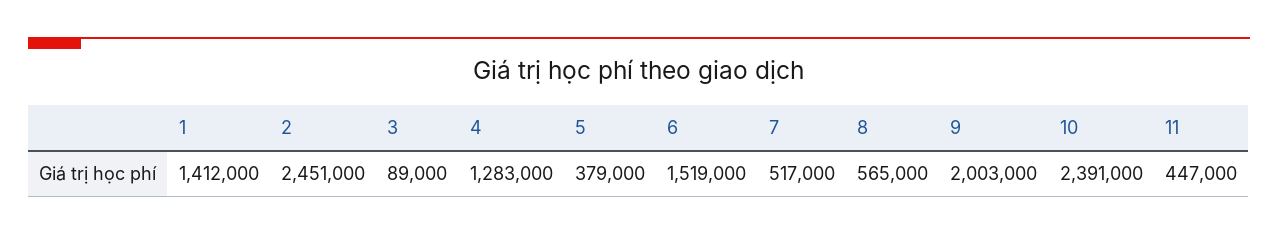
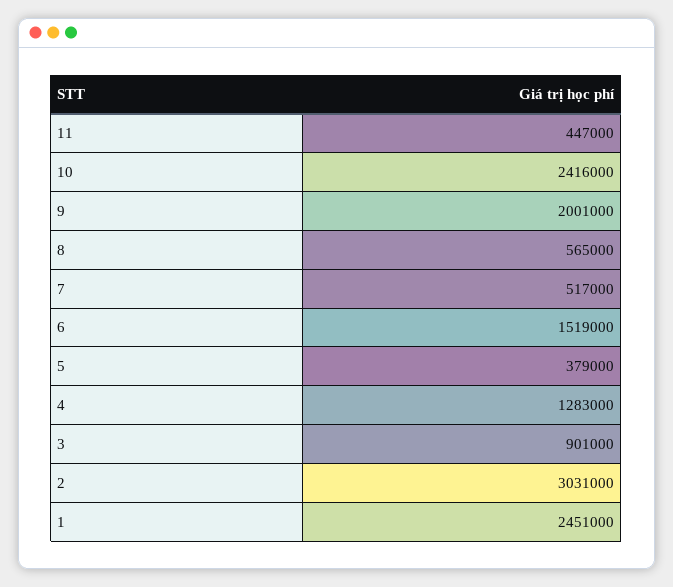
  {
-   "1": 1412000,
+   "1": 2451000,
-   "2": 2451000,
+   "2": 3031000,
-   "3": 89000,
+   "3": 901000,
    "4": 1283000,
    "5": 379000,
    "6": 1519000,
    "7": 517000,
    "8": 565000,
-   "9": 2003000,
+   "9": 2001000,
-   "10": 2391000,
+   "10": 2416000,
    "11": 447000
  }

